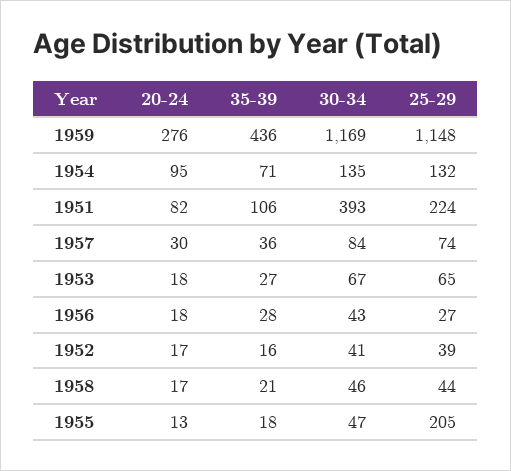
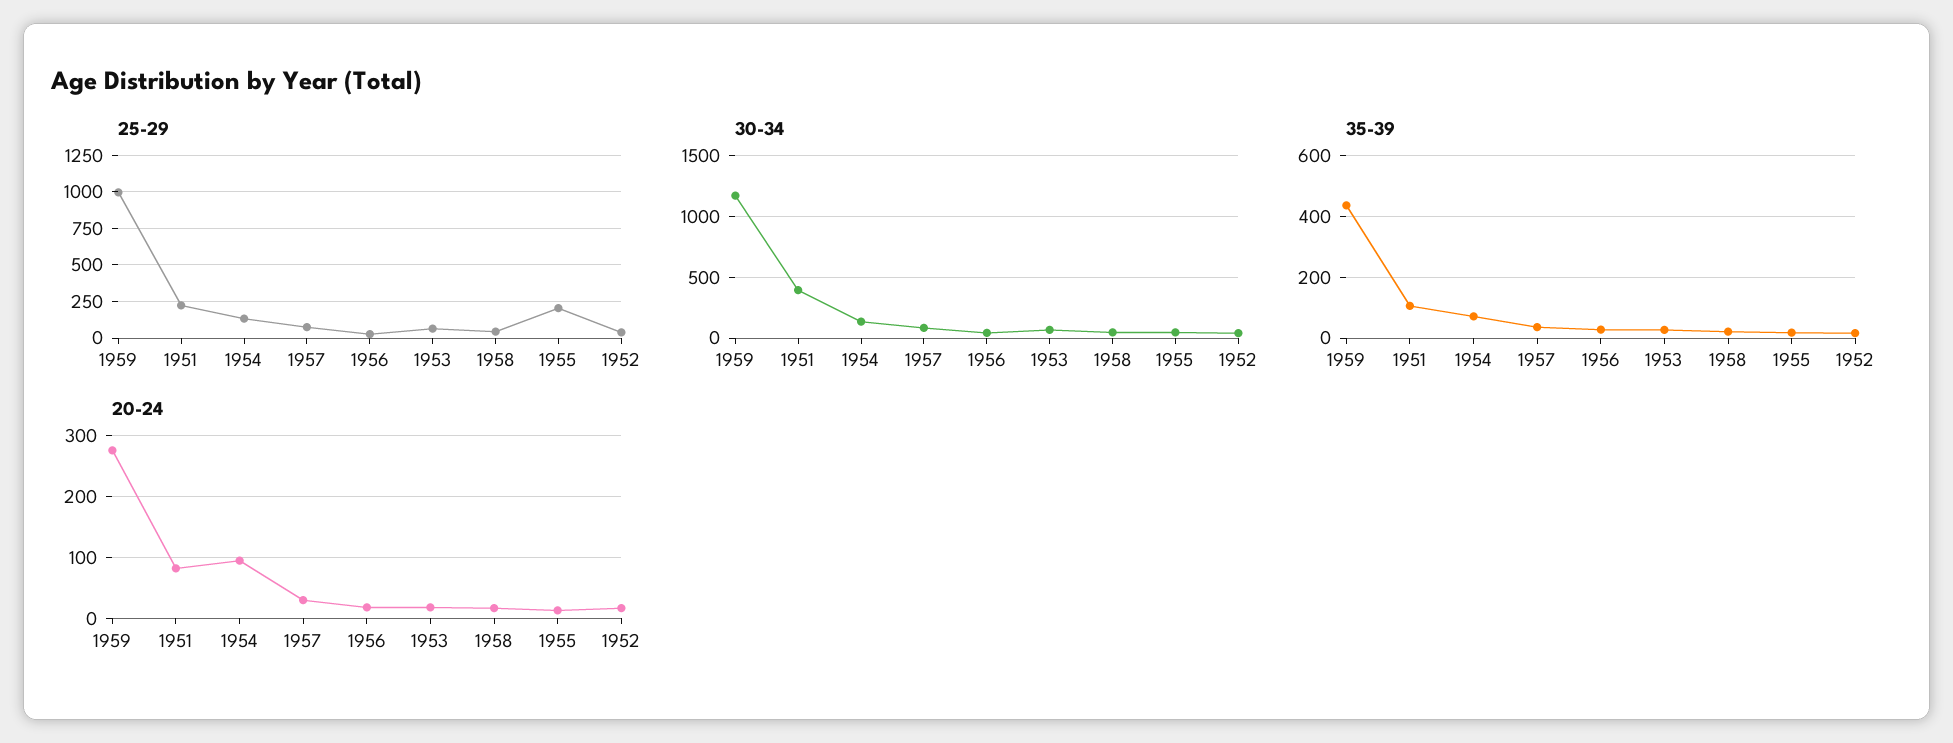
  {
    "20-24": {
      "1959": 276,
      "1954": 95,
      "1951": 82,
      "1957": 30,
      "1953": 18,
      "1956": 18,
      "1952": 17,
      "1958": 17,
      "1955": 13
    },
    "35-39": {
      "1959": 436,
      "1954": 71,
      "1951": 106,
      "1957": 36,
      "1953": 27,
      "1956": 28,
      "1952": 16,
      "1958": 21,
      "1955": 18
    },
    "30-34": {
      "1959": 1169,
      "1954": 135,
      "1951": 393,
      "1957": 84,
      "1953": 67,
      "1956": 43,
      "1952": 41,
      "1958": 46,
      "1955": 47
    },
    "25-29": {
-     "1959": 1148,
+     "1959": 1000,
      "1954": 132,
      "1951": 224,
      "1957": 74,
      "1953": 65,
      "1956": 27,
      "1952": 39,
      "1958": 44,
      "1955": 205
    }
  }

